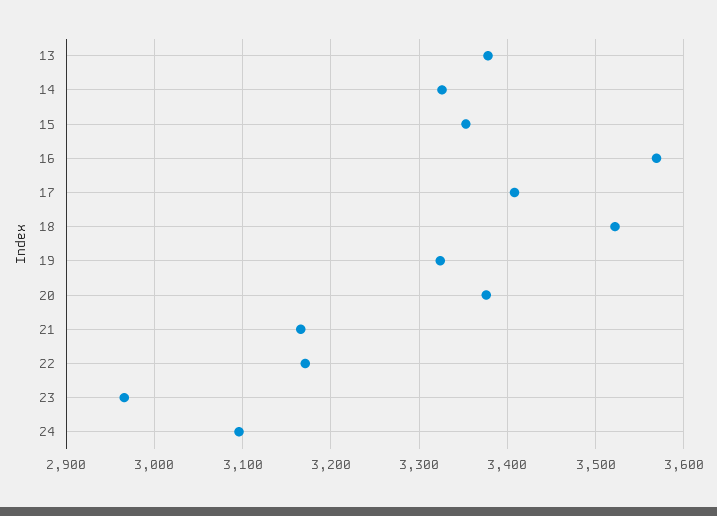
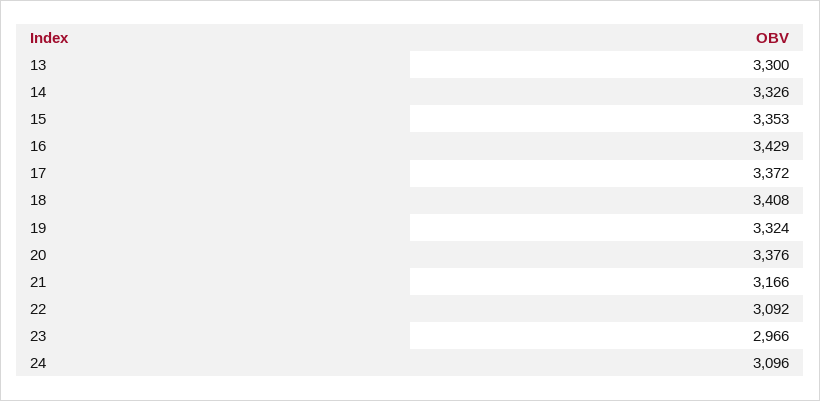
  {
-   "13": 3380,
+   "13": 3300,
    "14": 3326,
    "15": 3353,
-   "16": 3570,
+   "16": 3429,
-   "17": 3410,
+   "17": 3372,
-   "18": 3520,
+   "18": 3408,
    "19": 3324,
    "20": 3376,
    "21": 3166,
-   "22": 3170,
+   "22": 3092,
    "23": 2966,
    "24": 3096
  }

